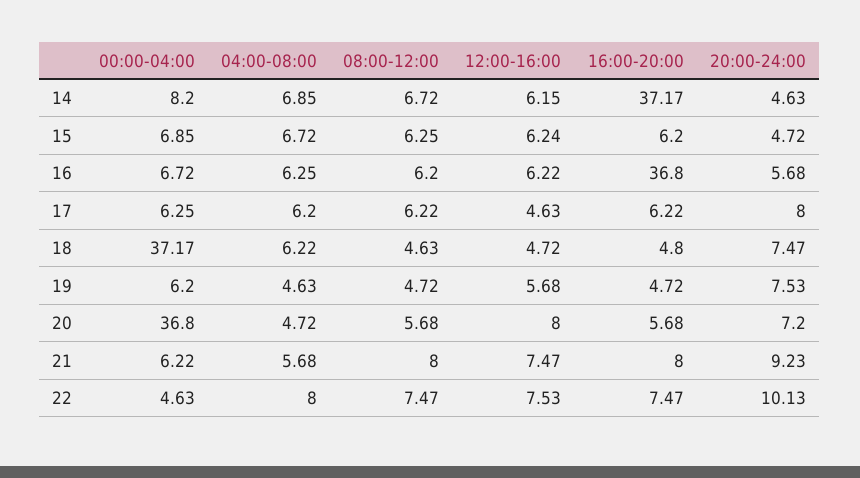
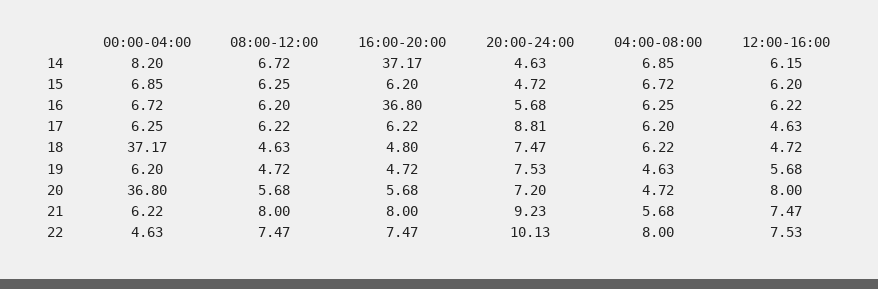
  {
    "00:00-04:00": {
      "14": 8.2,
      "15": 6.85,
      "16": 6.72,
      "17": 6.25,
      "18": 37.17,
      "19": 6.2,
      "20": 36.8,
      "21": 6.22,
      "22": 4.63
    },
    "04:00-08:00": {
      "14": 6.85,
      "15": 6.72,
      "16": 6.25,
      "17": 6.2,
      "18": 6.22,
      "19": 4.63,
      "20": 4.72,
      "21": 5.68,
      "22": 8
    },
    "08:00-12:00": {
      "14": 6.72,
      "15": 6.25,
      "16": 6.2,
      "17": 6.22,
      "18": 4.63,
      "19": 4.72,
      "20": 5.68,
      "21": 8,
      "22": 7.47
    },
    "12:00-16:00": {
      "14": 6.15,
-     "15": 6.24,
+     "15": 6.2,
      "16": 6.22,
      "17": 4.63,
      "18": 4.72,
      "19": 5.68,
      "20": 8,
      "21": 7.47,
      "22": 7.53
    },
    "16:00-20:00": {
      "14": 37.17,
      "15": 6.2,
      "16": 36.8,
      "17": 6.22,
      "18": 4.8,
      "19": 4.72,
      "20": 5.68,
      "21": 8,
      "22": 7.47
    },
    "20:00-24:00": {
      "14": 4.63,
      "15": 4.72,
      "16": 5.68,
-     "17": 8,
+     "17": 8.81,
      "18": 7.47,
      "19": 7.53,
      "20": 7.2,
      "21": 9.23,
      "22": 10.13
    }
  }

